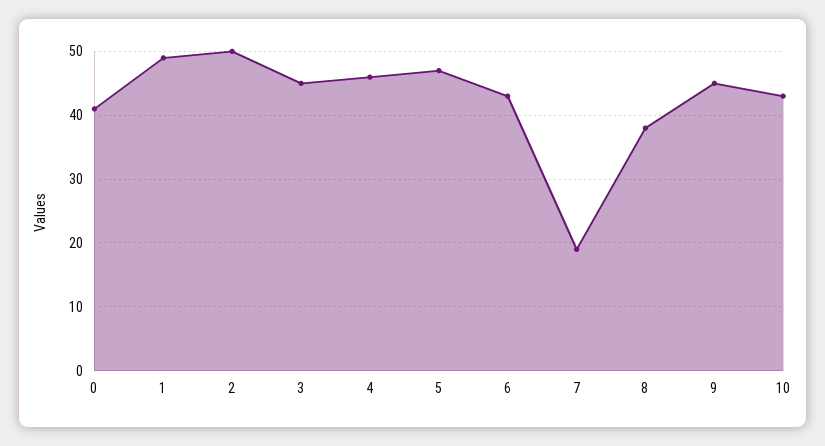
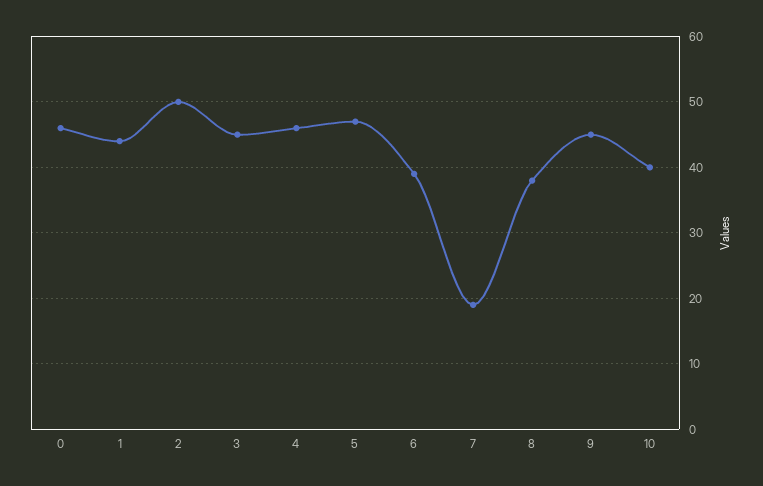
  {
-   "0": 41,
+   "0": 46,
-   "1": 49,
+   "1": 44,
    "2": 50,
    "3": 45,
    "4": 46,
    "5": 47,
-   "6": 43,
+   "6": 39,
    "7": 19,
    "8": 38,
    "9": 45,
-   "10": 43
+   "10": 40
  }

